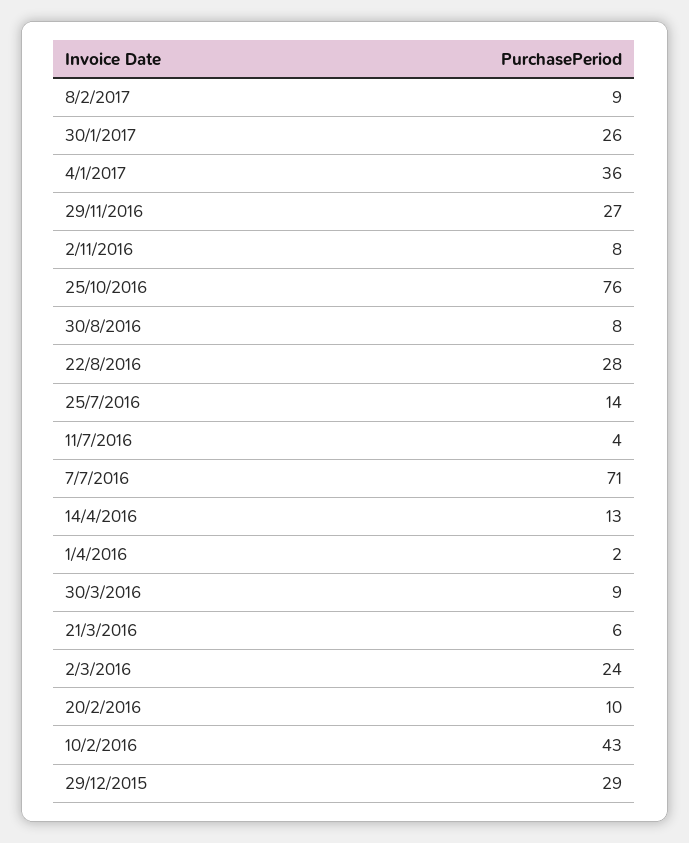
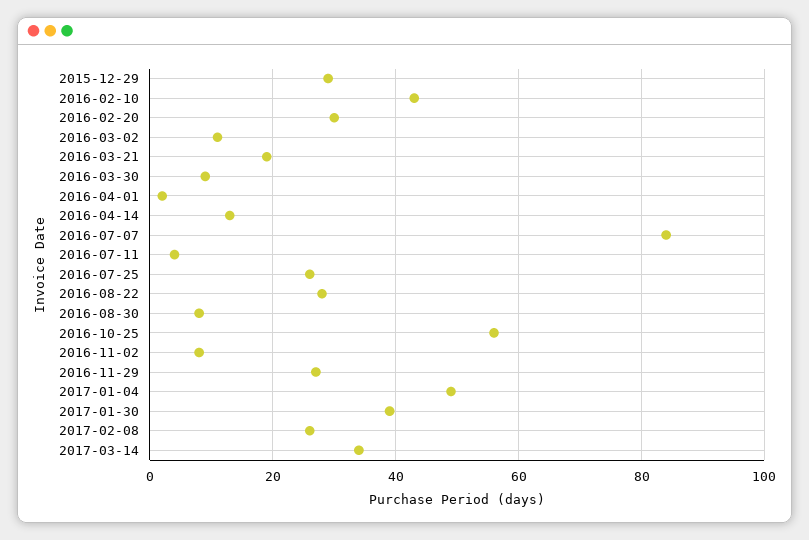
  {
-   "8/2/2017": 9,
+   "8/2/2017": 25,
-   "30/1/2017": 26,
+   "30/1/2017": 40,
-   "4/1/2017": 36,
+   "4/1/2017": 50,
    "29/11/2016": 27,
    "2/11/2016": 8,
-   "25/10/2016": 76,
+   "25/10/2016": 55,
    "30/8/2016": 8,
    "22/8/2016": 28,
-   "25/7/2016": 14,
+   "25/7/2016": 25,
    "11/7/2016": 4,
-   "7/7/2016": 71,
+   "7/7/2016": 85,
    "14/4/2016": 13,
    "1/4/2016": 2,
    "30/3/2016": 9,
-   "21/3/2016": 6,
+   "21/3/2016": 20,
-   "2/3/2016": 24,
+   "2/3/2016": 10,
-   "20/2/2016": 10,
+   "20/2/2016": 30,
    "10/2/2016": 43,
-   "29/12/2015": 29
+   "29/12/2015": 29,
+   "2017-03-14": 35
  }

